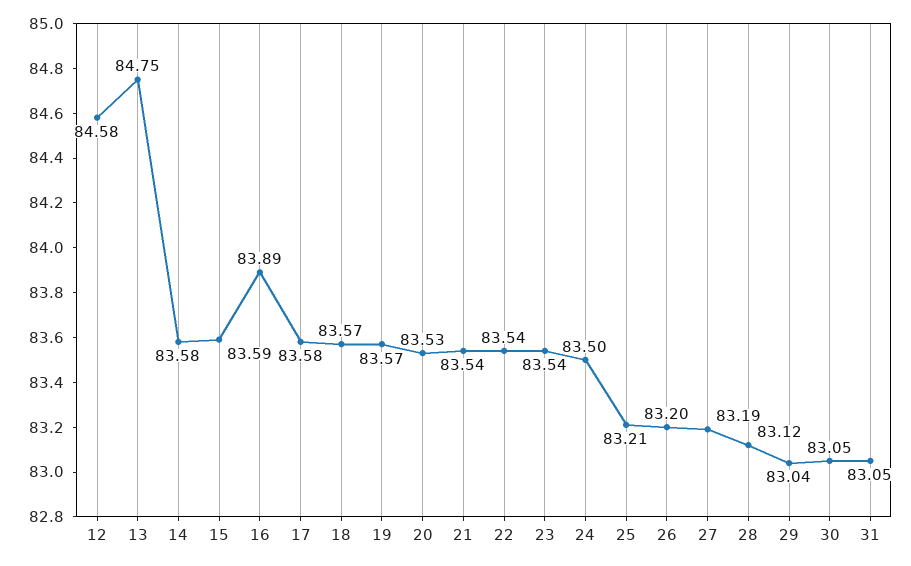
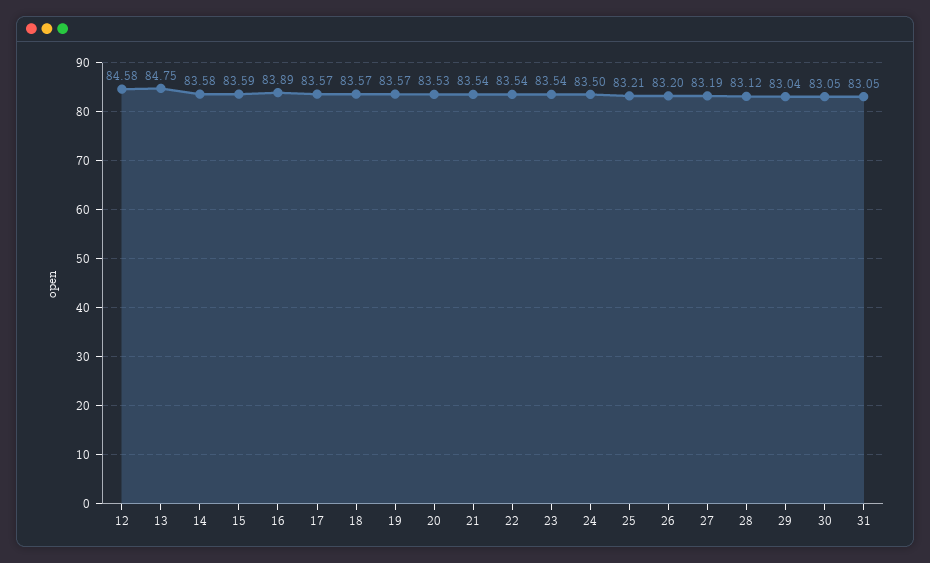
  {
    "12": 84.58,
    "13": 84.75,
    "14": 83.58,
    "15": 83.59,
    "16": 83.89,
-   "17": 83.58,
+   "17": 83.57,
    "18": 83.57,
    "19": 83.57,
    "20": 83.53,
    "21": 83.54,
    "22": 83.54,
    "23": 83.54,
    "24": 83.5,
    "25": 83.21,
    "26": 83.2,
    "27": 83.19,
    "28": 83.12,
    "29": 83.04,
    "30": 83.05,
    "31": 83.05
  }

